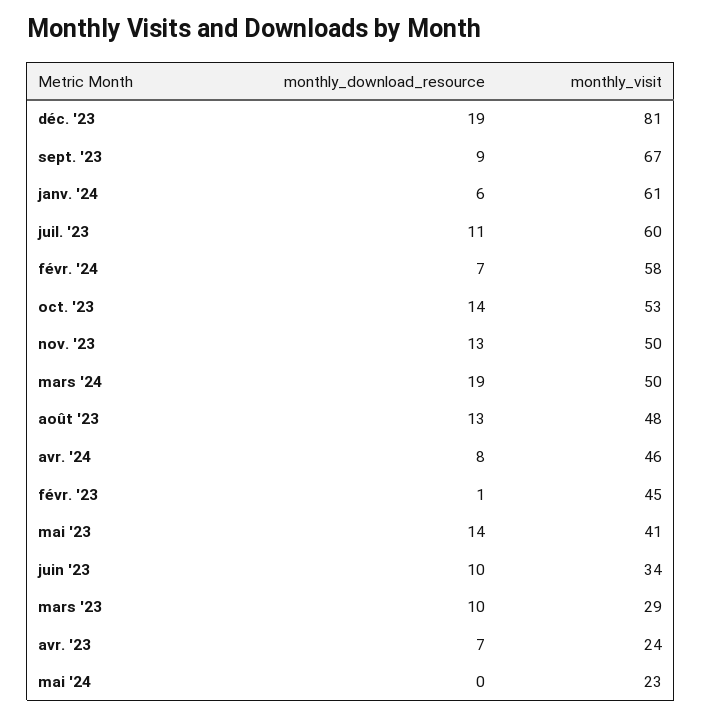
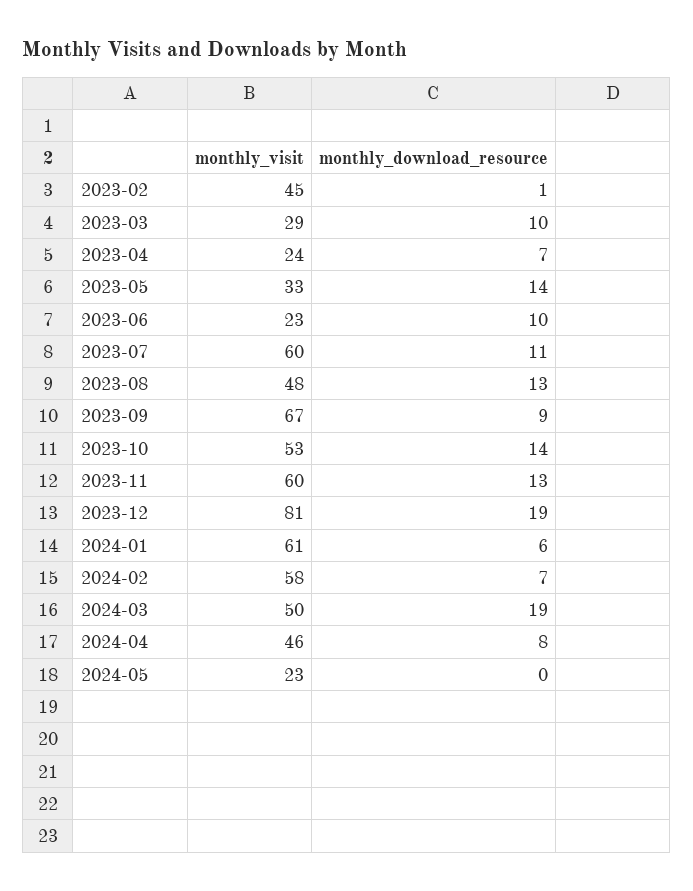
  {
    "monthly_download_resource": {
      "déc. '23": 19,
      "sept. '23": 9,
      "janv. '24": 6,
      "juil. '23": 11,
      "févr. '24": 7,
      "oct. '23": 14,
      "nov. '23": 13,
      "mars '24": 19,
      "août '23": 13,
      "avr. '24": 8,
      "févr. '23": 1,
      "mai '23": 14,
      "juin '23": 10,
      "mars '23": 10,
      "avr. '23": 7,
      "mai '24": 0
    },
    "monthly_visit": {
      "déc. '23": 81,
      "sept. '23": 67,
      "janv. '24": 61,
      "juil. '23": 60,
      "févr. '24": 58,
      "oct. '23": 53,
-     "nov. '23": 50,
+     "nov. '23": 60,
      "mars '24": 50,
      "août '23": 48,
      "avr. '24": 46,
      "févr. '23": 45,
-     "mai '23": 41,
+     "mai '23": 33,
-     "juin '23": 34,
+     "juin '23": 23,
      "mars '23": 29,
      "avr. '23": 24,
      "mai '24": 23
    }
  }

